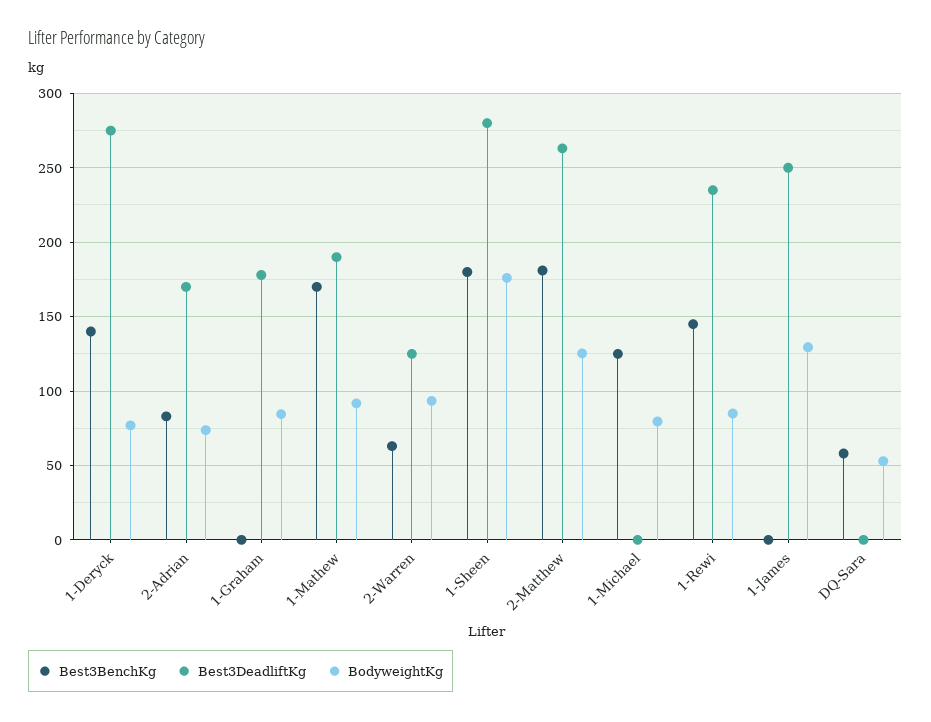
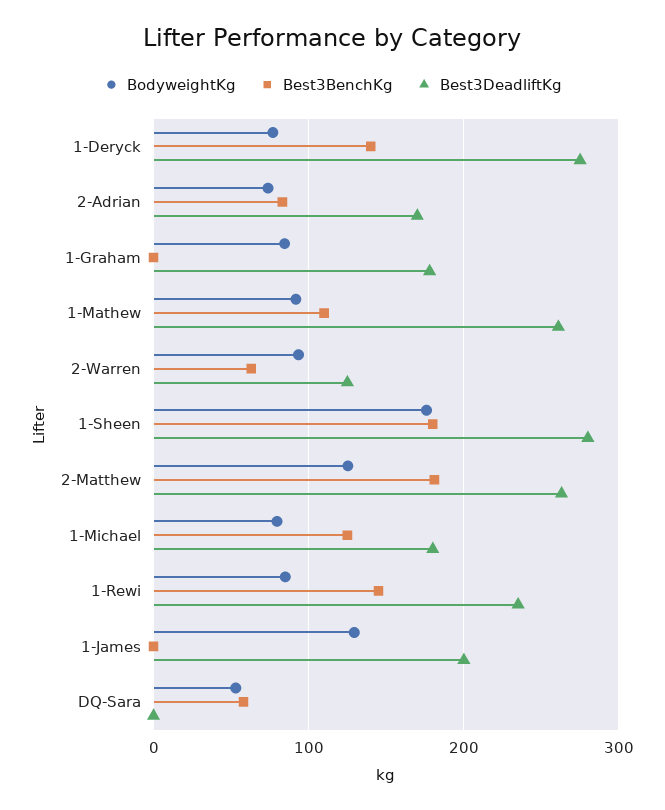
  {
    "Best3BenchKg": {
      "1-Deryck": 140,
      "2-Adrian": 85,
      "1-Graham": 0,
-     "1-Mathew": 170,
+     "1-Mathew": 110,
      "2-Warren": 65,
      "1-Sheen": 180,
      "2-Matthew": 180,
      "1-Michael": 125,
      "1-Rewi": 145,
      "1-James": 0,
      "DQ-Sara": 60
    },
    "Best3DeadliftKg": {
      "1-Deryck": 275,
      "2-Adrian": 170,
      "1-Graham": 180,
-     "1-Mathew": 190,
+     "1-Mathew": 260,
      "2-Warren": 125,
      "1-Sheen": 280,
      "2-Matthew": 265,
-     "1-Michael": 0,
+     "1-Michael": 180,
      "1-Rewi": 235,
-     "1-James": 250,
+     "1-James": 200,
      "DQ-Sara": 0
    },
    "BodyweightKg": {
      "1-Deryck": 75,
      "2-Adrian": 75,
      "1-Graham": 85,
      "1-Mathew": 90,
      "2-Warren": 95,
      "1-Sheen": 175,
      "2-Matthew": 125,
      "1-Michael": 80,
      "1-Rewi": 85,
      "1-James": 130,
      "DQ-Sara": 55
    }
  }

